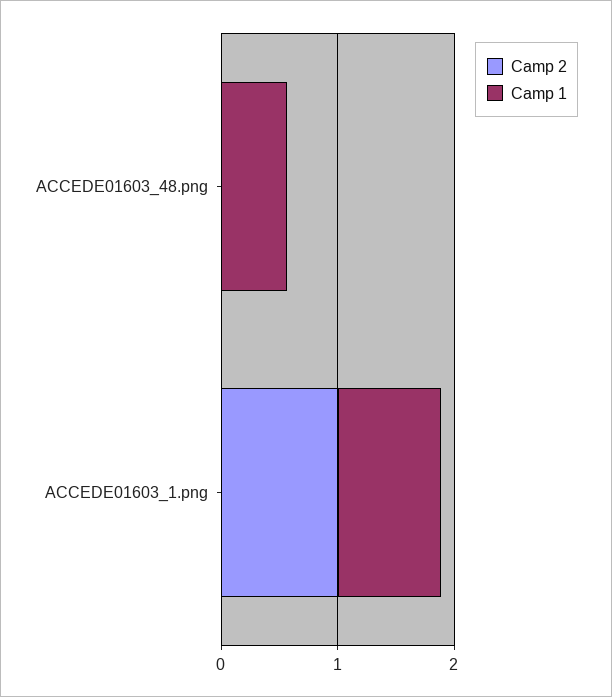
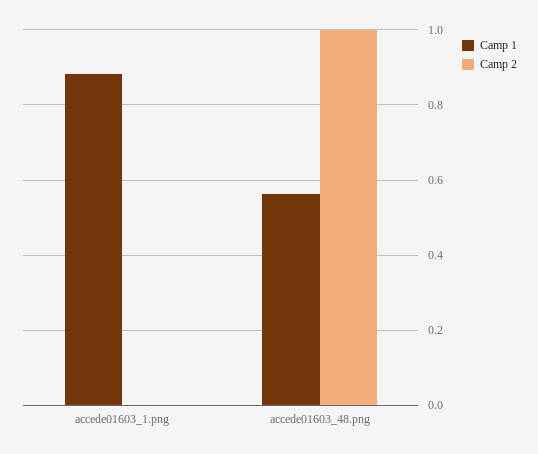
  {
    "Camp 2": {
-     "ACCEDE01603_48.png": 0,
+     "ACCEDE01603_48.png": 1,
-     "ACCEDE01603_1.png": 1
+     "ACCEDE01603_1.png": 0
    },
    "Camp 1": {
      "ACCEDE01603_48.png": 0.56,
      "ACCEDE01603_1.png": 0.88
    }
  }

